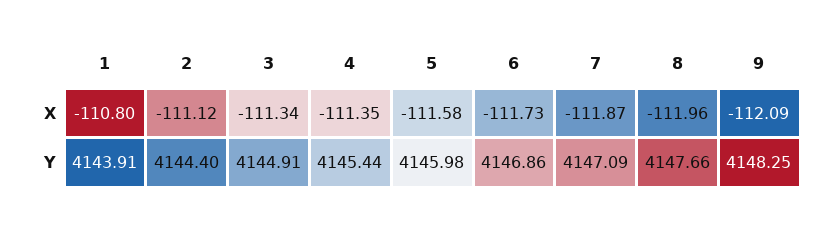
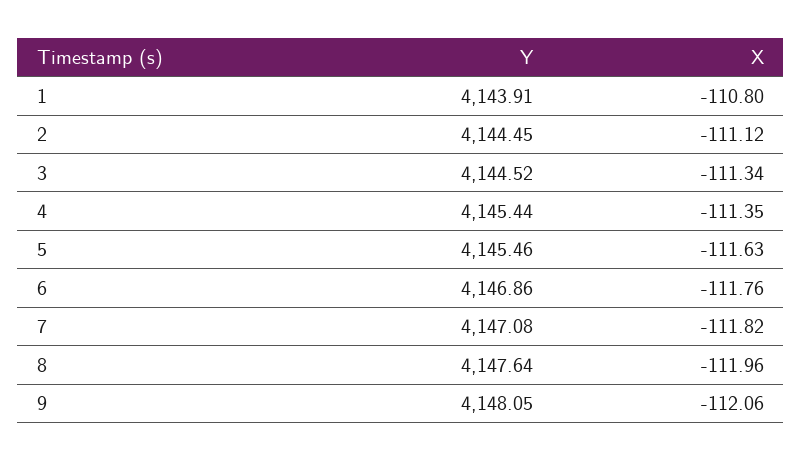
  {
    "1": {
      "X": -110.8,
      "Y": 4143.91
    },
    "2": {
      "X": -111.12,
-     "Y": 4144.4
+     "Y": 4144.45
    },
    "3": {
      "X": -111.34,
-     "Y": 4144.91
+     "Y": 4144.52
    },
    "4": {
      "X": -111.35,
      "Y": 4145.44
    },
    "5": {
-     "X": -111.58,
+     "X": -111.63,
-     "Y": 4145.98
+     "Y": 4145.46
    },
    "6": {
-     "X": -111.73,
+     "X": -111.76,
      "Y": 4146.86
    },
    "7": {
-     "X": -111.87,
+     "X": -111.82,
-     "Y": 4147.09
+     "Y": 4147.08
    },
    "8": {
      "X": -111.96,
-     "Y": 4147.66
+     "Y": 4147.64
    },
    "9": {
-     "X": -112.09,
+     "X": -112.06,
-     "Y": 4148.25
+     "Y": 4148.05
    }
  }

